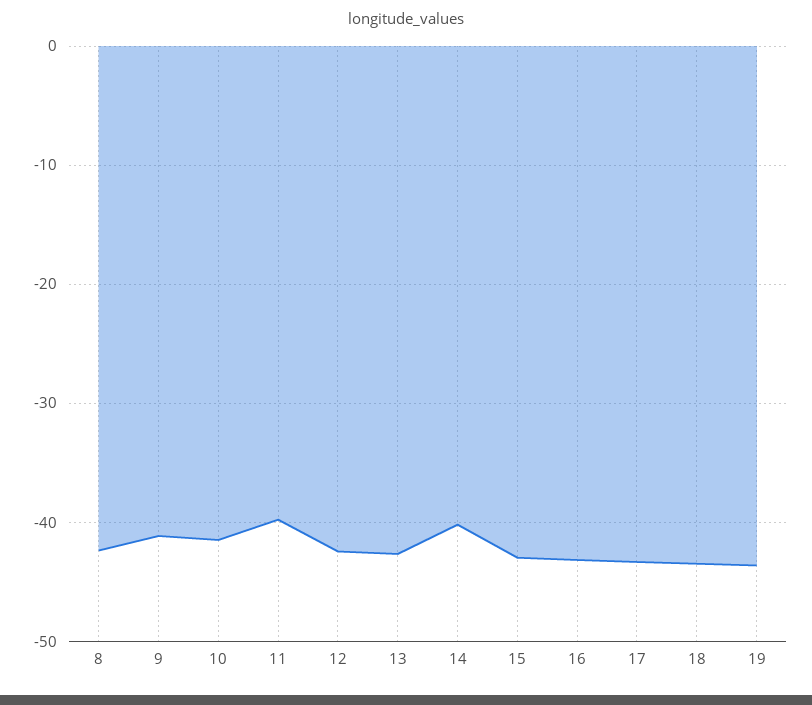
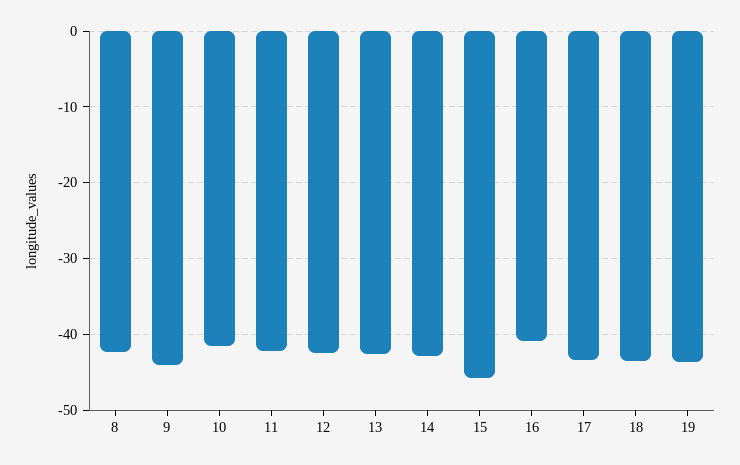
  {
    "8": -42,
-   "9": -41,
+   "9": -44,
    "10": -41,
-   "11": -40,
+   "11": -42,
    "12": -42,
    "13": -43,
-   "14": -40,
+   "14": -43,
-   "15": -43,
+   "15": -46,
-   "16": -43,
+   "16": -41,
    "17": -43,
    "18": -43,
    "19": -44
  }

